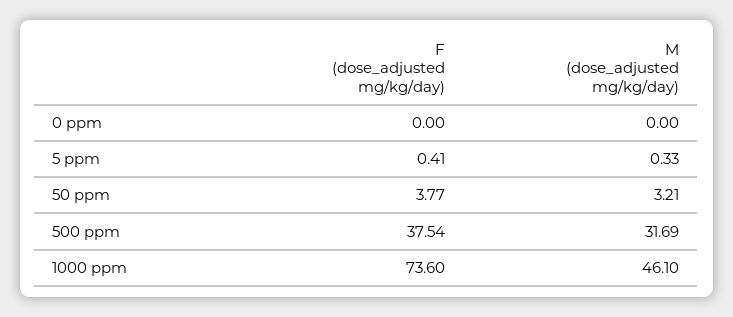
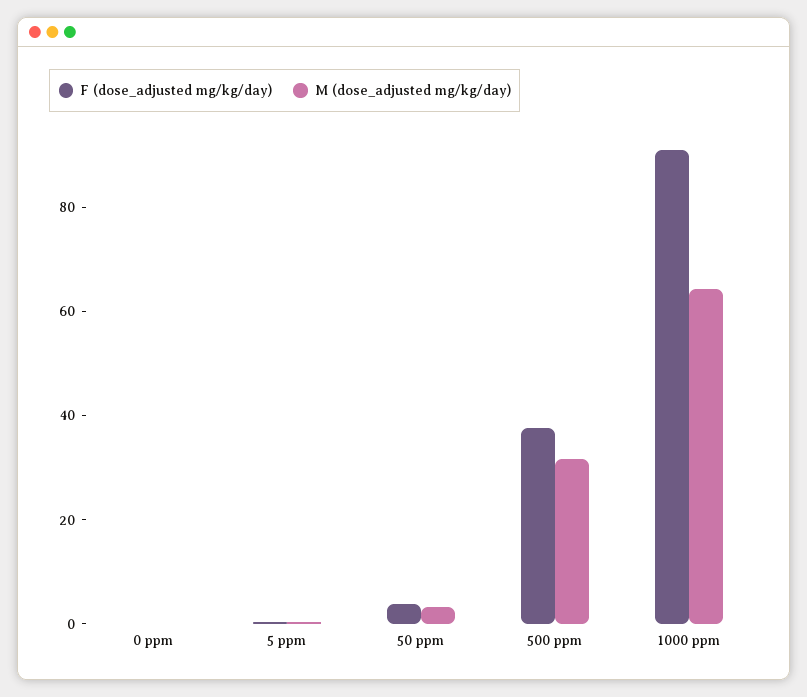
  {
    "F (dose_adjusted mg/kg/day)": {
      "0 ppm": 0,
      "5 ppm": 0.41,
      "50 ppm": 3.77,
      "500 ppm": 37.54,
-     "1000 ppm": 73.6
+     "1000 ppm": 90
    },
    "M (dose_adjusted mg/kg/day)": {
      "0 ppm": 0,
      "5 ppm": 0.33,
      "50 ppm": 3.21,
      "500 ppm": 31.69,
-     "1000 ppm": 46.1
+     "1000 ppm": 65
    }
  }

